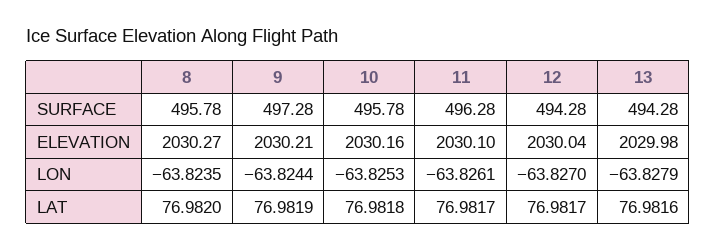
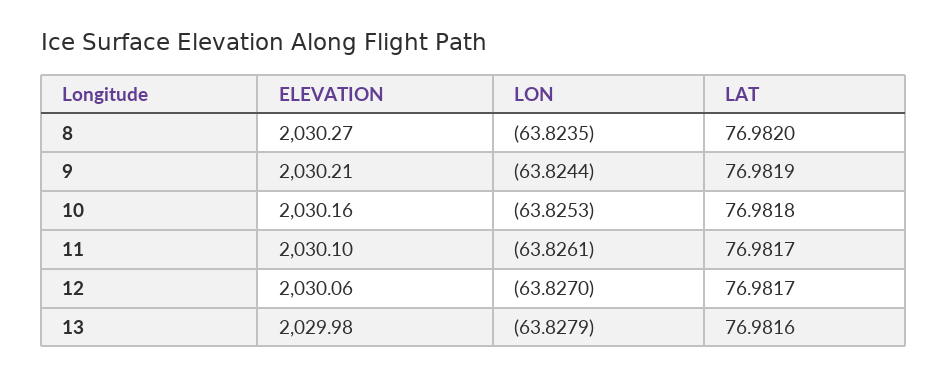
  {
    "8": {
-     "SURFACE": 495.78,
      "ELEVATION": 2030.27,
      "LON": -63.8235,
      "LAT": 76.982
    },
    "9": {
-     "SURFACE": 497.28,
      "ELEVATION": 2030.21,
      "LON": -63.8244,
      "LAT": 76.9819
    },
    "10": {
-     "SURFACE": 495.78,
      "ELEVATION": 2030.16,
      "LON": -63.8253,
      "LAT": 76.9818
    },
    "11": {
-     "SURFACE": 496.28,
      "ELEVATION": 2030.1,
      "LON": -63.8261,
      "LAT": 76.9817
    },
    "12": {
-     "SURFACE": 494.28,
-     "ELEVATION": 2030.04,
+     "ELEVATION": 2030.06,
      "LON": -63.827,
      "LAT": 76.9817
    },
    "13": {
-     "SURFACE": 494.28,
      "ELEVATION": 2029.98,
      "LON": -63.8279,
      "LAT": 76.9816
    }
  }

